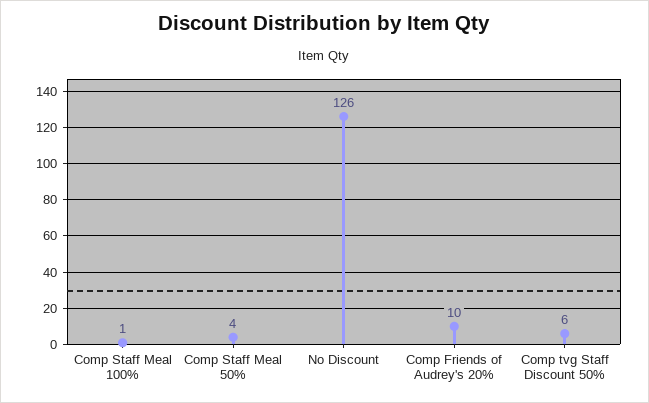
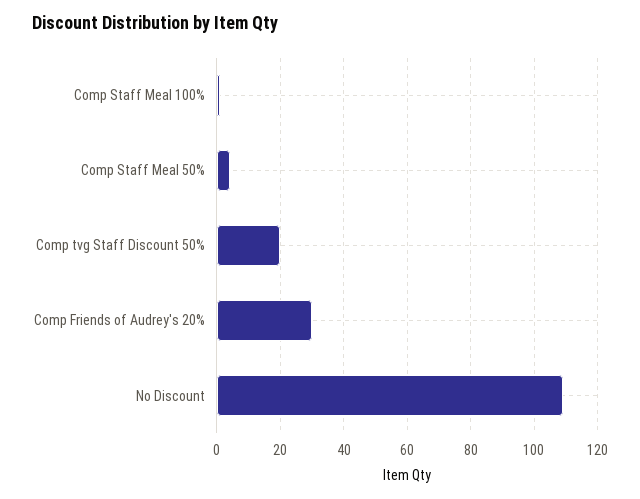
  {
    "Comp Staff Meal 100%": 1,
    "Comp Staff Meal 50%": 4,
-   "No Discount": 126,
+   "No Discount": 110,
-   "Comp Friends of Audrey's 20%": 10,
+   "Comp Friends of Audrey's 20%": 30,
-   "Comp tvg Staff Discount 50%": 6
+   "Comp tvg Staff Discount 50%": 20
  }

